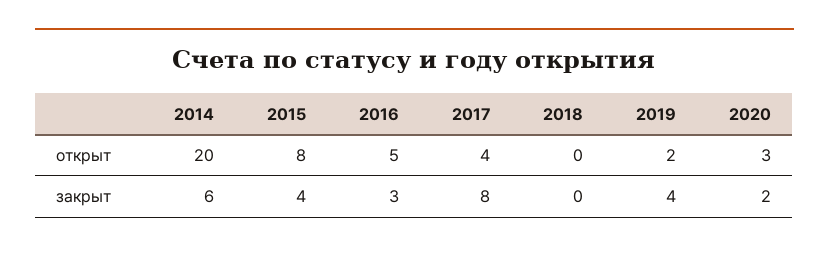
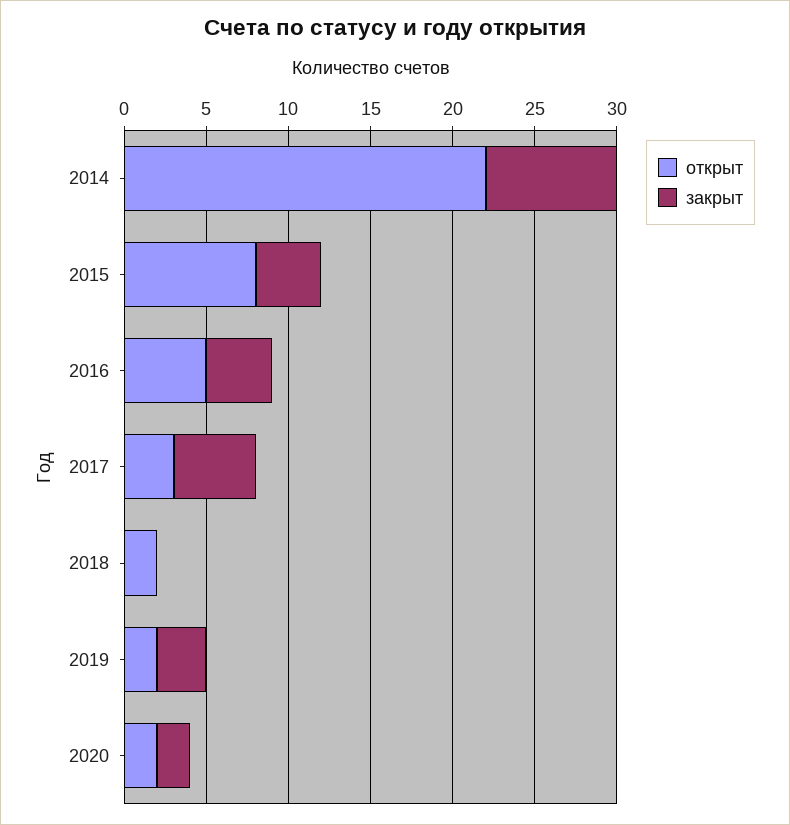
  {
    "открыт": {
-     "2014": 20,
+     "2014": 22,
      "2015": 8,
      "2016": 5,
-     "2017": 4,
+     "2017": 3,
-     "2018": 0,
+     "2018": 2,
      "2019": 2,
-     "2020": 3
+     "2020": 2
    },
    "закрыт": {
-     "2014": 6,
+     "2014": 8,
      "2015": 4,
-     "2016": 3,
+     "2016": 4,
-     "2017": 8,
+     "2017": 5,
      "2018": 0,
-     "2019": 4,
+     "2019": 3,
      "2020": 2
    }
  }

